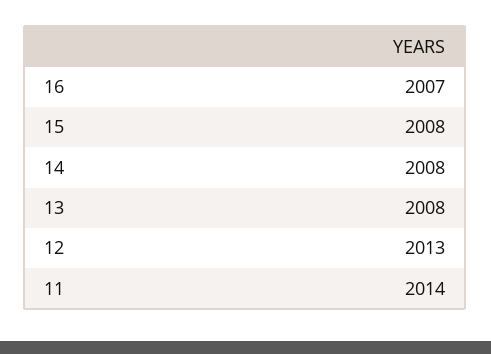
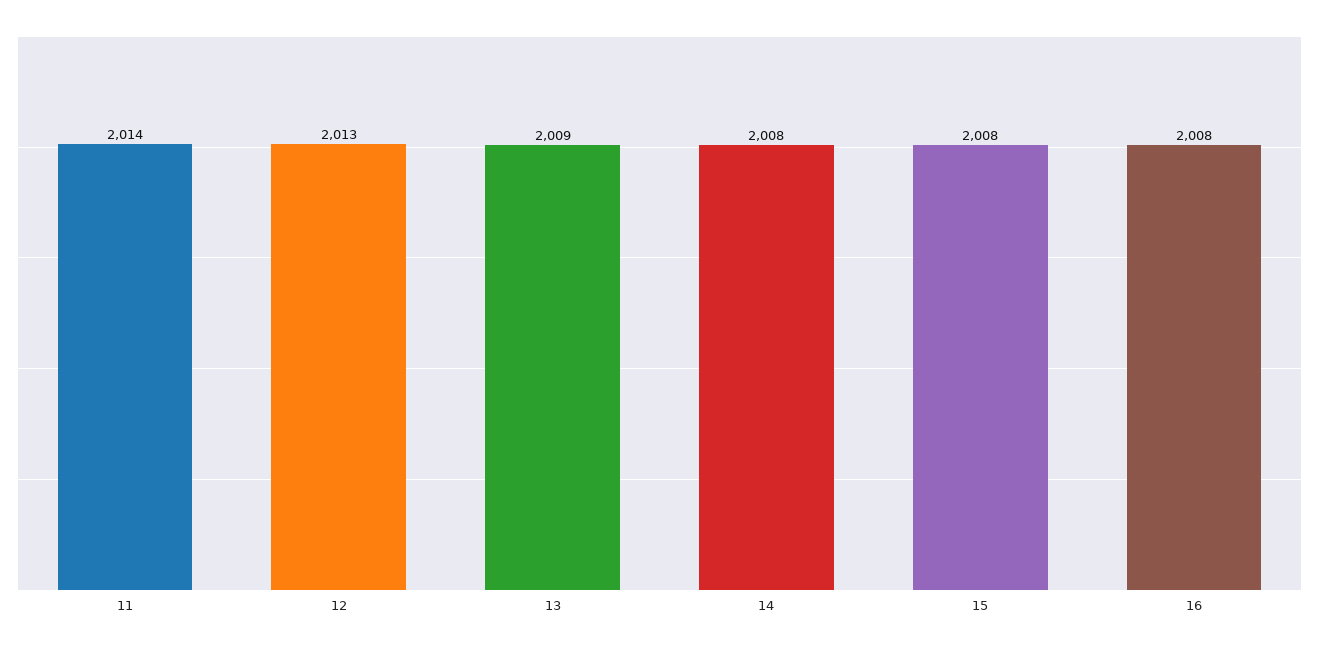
  {
-   "16": 2007,
+   "16": 2008,
    "15": 2008,
    "14": 2008,
-   "13": 2008,
+   "13": 2009,
    "12": 2013,
    "11": 2014
  }

